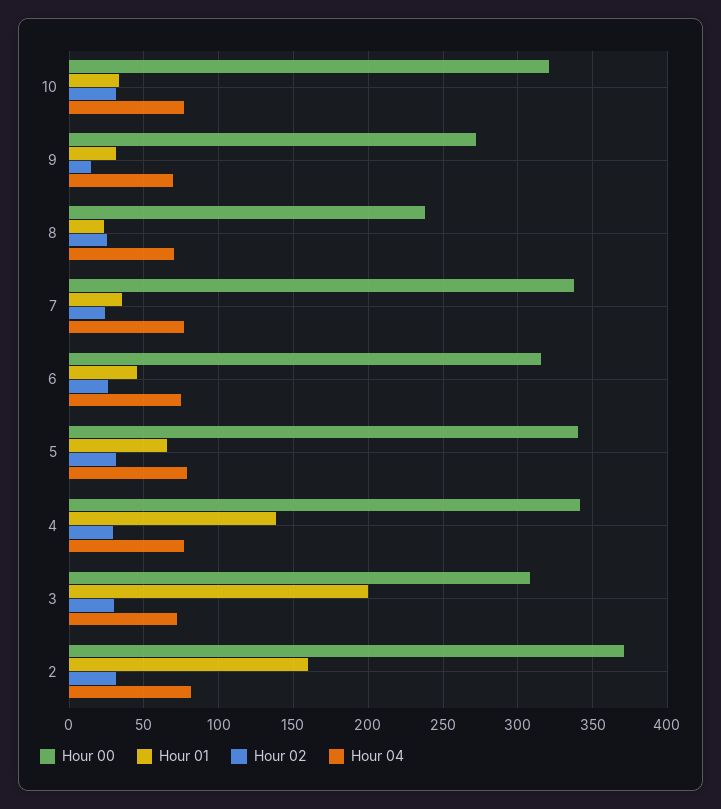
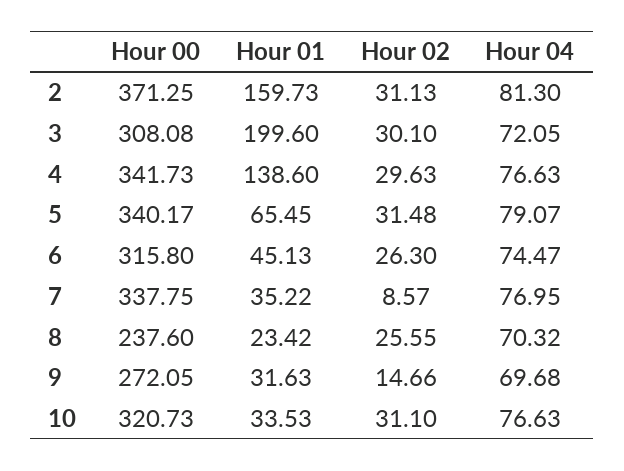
  {
    "Hour 00": {
      "10": 320.73,
      "9": 272.05,
      "8": 237.6,
      "7": 337.75,
      "6": 315.8,
      "5": 340.17,
      "4": 341.73,
      "3": 308.08,
      "2": 371.25
    },
    "Hour 01": {
      "10": 33.53,
      "9": 31.63,
      "8": 23.42,
      "7": 35.22,
      "6": 45.13,
      "5": 65.45,
      "4": 138.6,
      "3": 199.6,
      "2": 159.73
    },
    "Hour 02": {
      "10": 31.1,
      "9": 14.66,
      "8": 25.55,
-     "7": 25,
+     "7": 8.57,
      "6": 26.3,
      "5": 31.48,
      "4": 29.63,
      "3": 30.1,
      "2": 31.13
    },
    "Hour 04": {
      "10": 76.63,
      "9": 69.68,
      "8": 70.32,
      "7": 76.95,
      "6": 74.47,
      "5": 79.07,
      "4": 76.63,
      "3": 72.05,
      "2": 81.3
    }
  }

